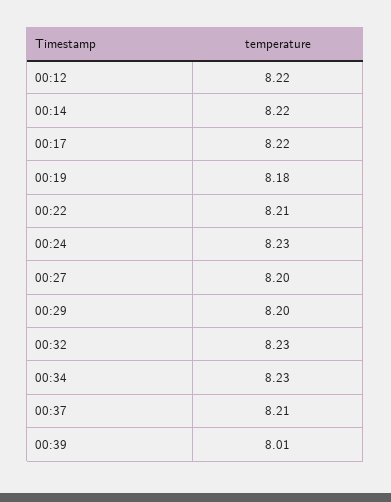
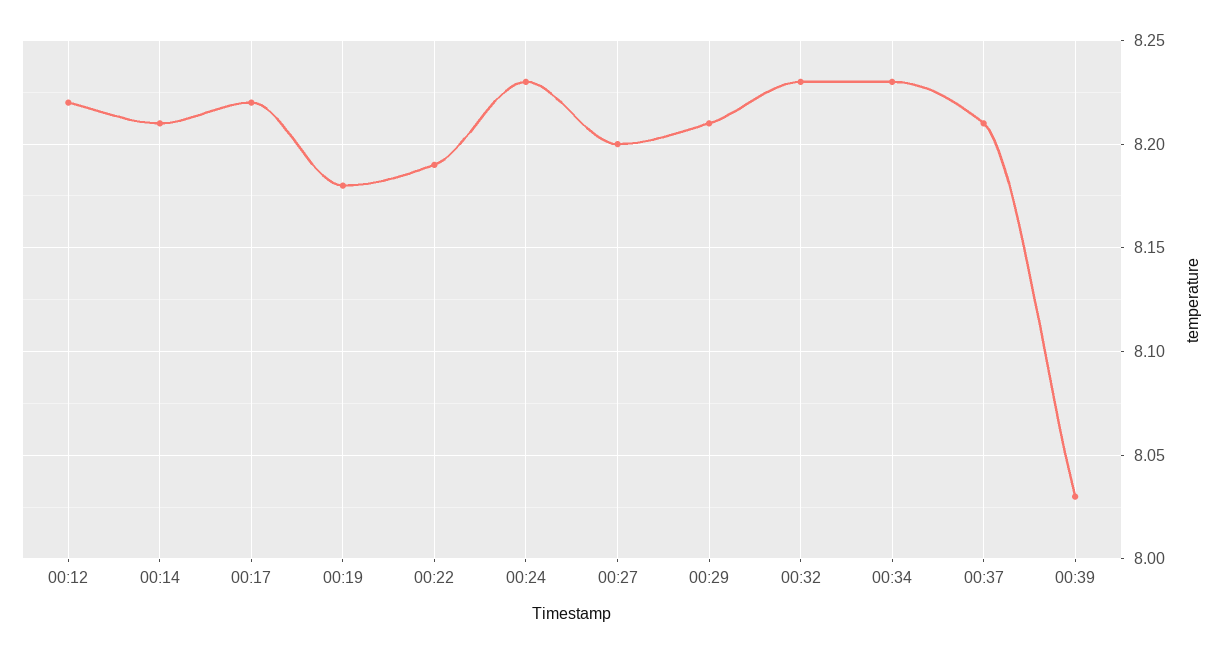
  {
    "00:12": 8.22,
-   "00:14": 8.22,
+   "00:14": 8.21,
    "00:17": 8.22,
    "00:19": 8.18,
-   "00:22": 8.21,
+   "00:22": 8.19,
    "00:24": 8.23,
    "00:27": 8.2,
-   "00:29": 8.2,
+   "00:29": 8.21,
    "00:32": 8.23,
    "00:34": 8.23,
    "00:37": 8.21,
-   "00:39": 8.01
+   "00:39": 8.03
  }

